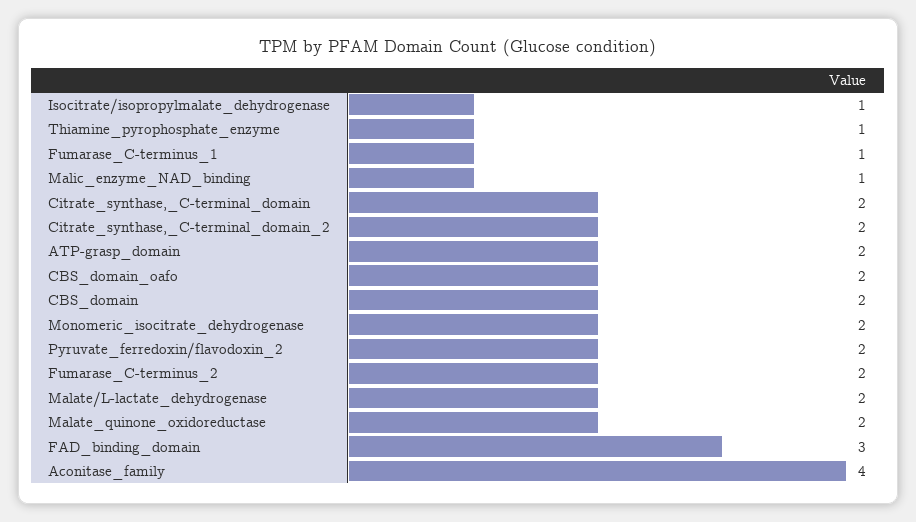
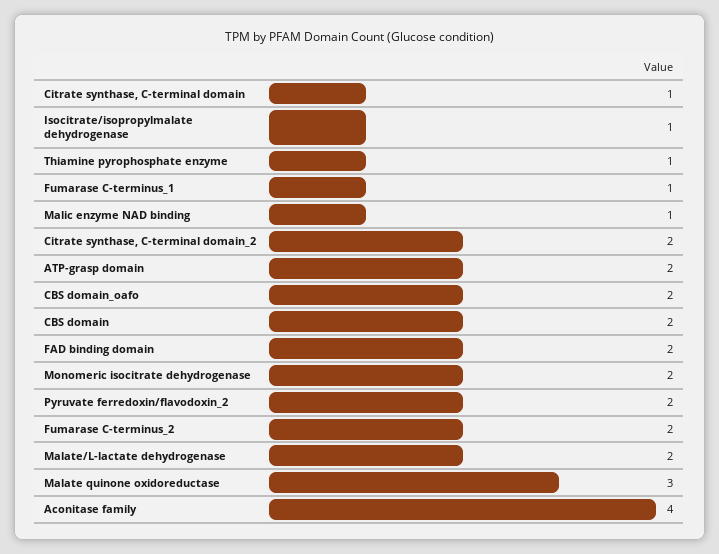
  {
    "Isocitrate/isopropylmalate_dehydrogenase": 1,
    "Thiamine_pyrophosphate_enzyme": 1,
    "Fumarase_C-terminus_1": 1,
    "Malic_enzyme_NAD_binding": 1,
-   "Citrate_synthase,_C-terminal_domain": 2,
+   "Citrate_synthase,_C-terminal_domain": 1,
    "Citrate_synthase,_C-terminal_domain_2": 2,
    "ATP-grasp_domain": 2,
    "CBS_domain_oafo": 2,
    "CBS_domain": 2,
    "Monomeric_isocitrate_dehydrogenase": 2,
    "Pyruvate_ferredoxin/flavodoxin_2": 2,
    "Fumarase_C-terminus_2": 2,
    "Malate/L-lactate_dehydrogenase": 2,
-   "Malate_quinone_oxidoreductase": 2,
+   "Malate_quinone_oxidoreductase": 3,
-   "FAD_binding_domain": 3,
+   "FAD_binding_domain": 2,
    "Aconitase_family": 4
  }

